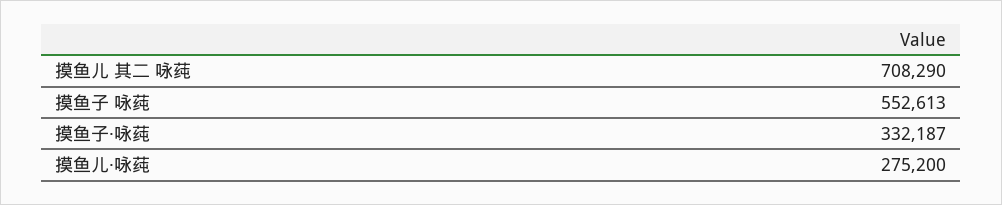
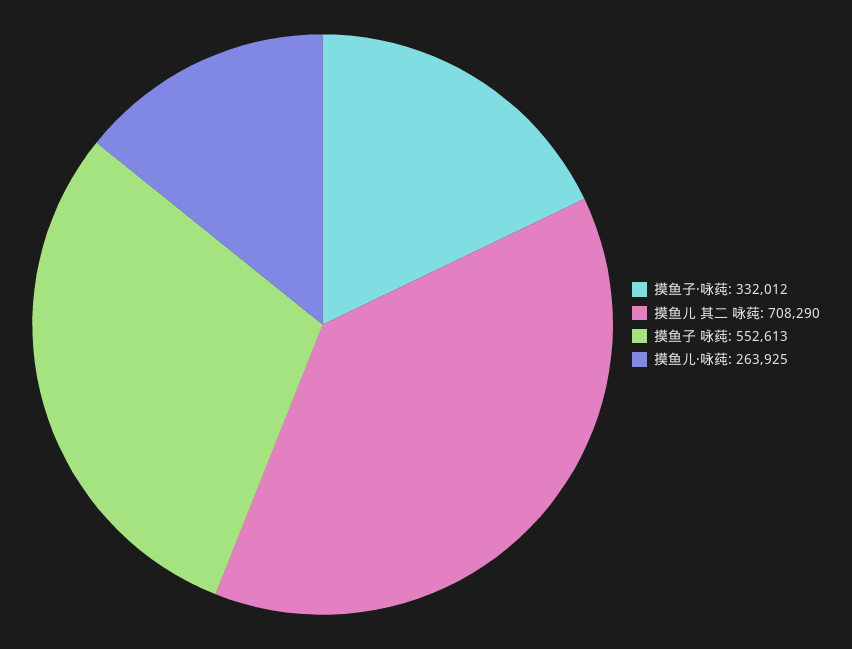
  {
    "摸鱼儿 其二 咏莼": 708290,
    "摸鱼子 咏莼": 552613,
-   "摸鱼子·咏莼": 332187,
+   "摸鱼子·咏莼": 332012,
-   "摸鱼儿·咏莼": 275200
+   "摸鱼儿·咏莼": 263925
  }

